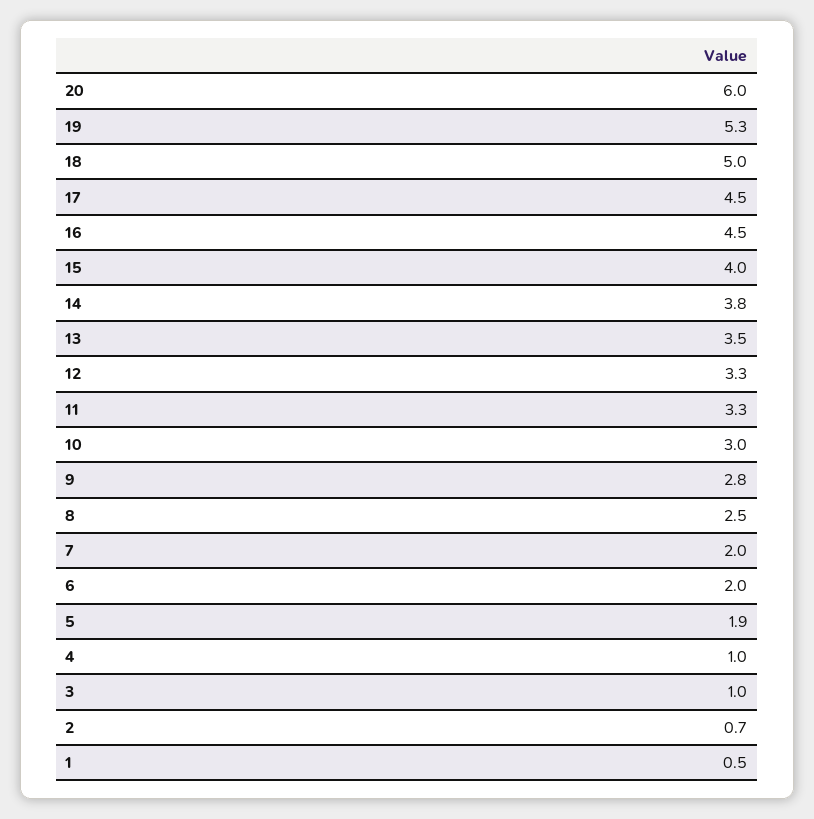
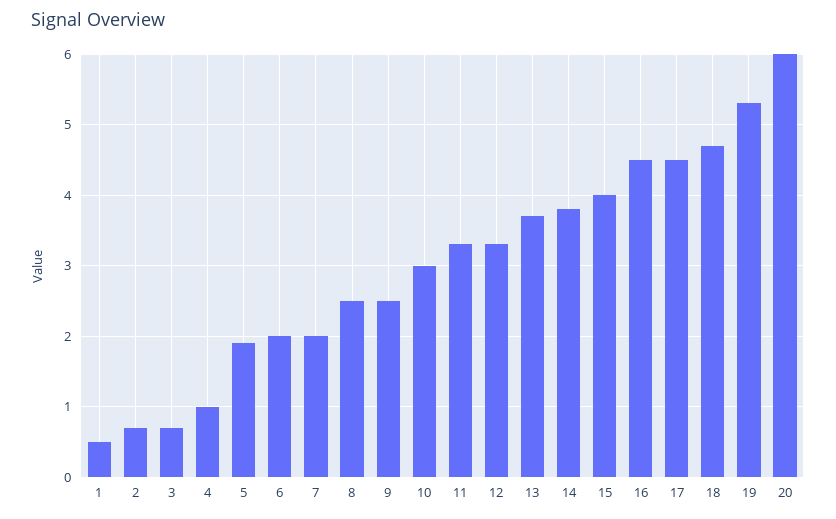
  {
    "20": 6,
    "19": 5.3,
-   "18": 5,
+   "18": 4.7,
    "17": 4.5,
    "16": 4.5,
    "15": 4,
    "14": 3.8,
-   "13": 3.5,
+   "13": 3.7,
    "12": 3.3,
    "11": 3.3,
    "10": 3,
-   "9": 2.8,
+   "9": 2.5,
    "8": 2.5,
    "7": 2,
    "6": 2,
    "5": 1.9,
    "4": 1,
-   "3": 1,
+   "3": 0.7,
    "2": 0.7,
    "1": 0.5
  }

